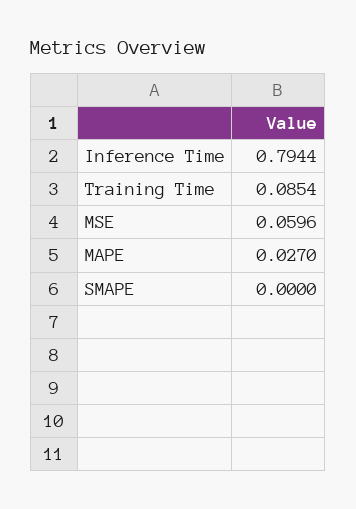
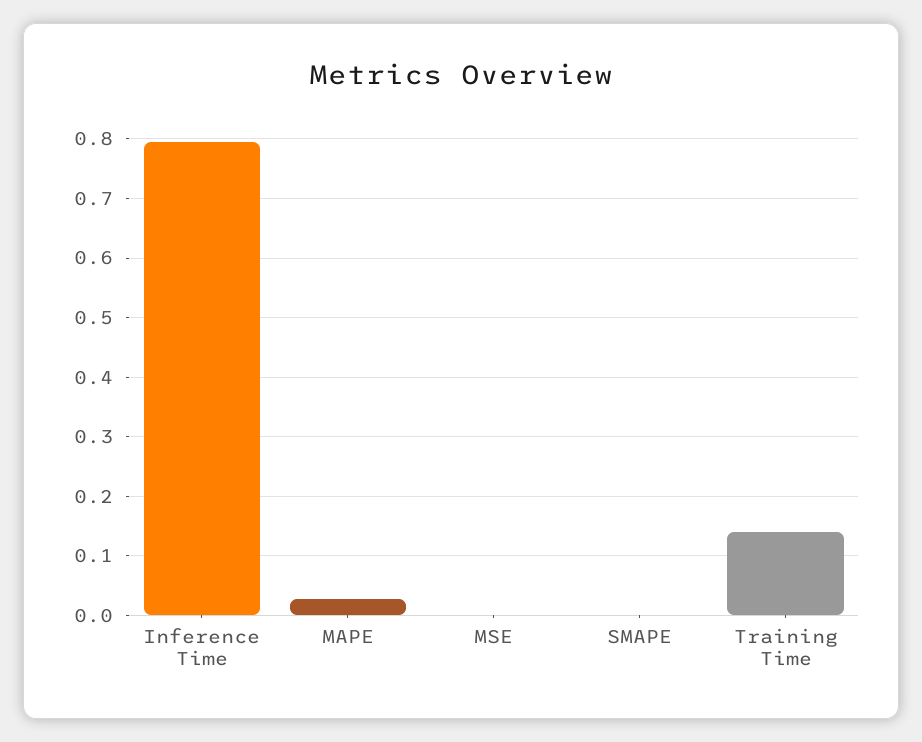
  {
    "Inference Time": 0.7944,
-   "Training Time": 0.0854,
+   "Training Time": 0.14,
-   "MSE": 0.0596,
+   "MSE": 0,
    "MAPE": 0.027,
    "SMAPE": 0
  }

